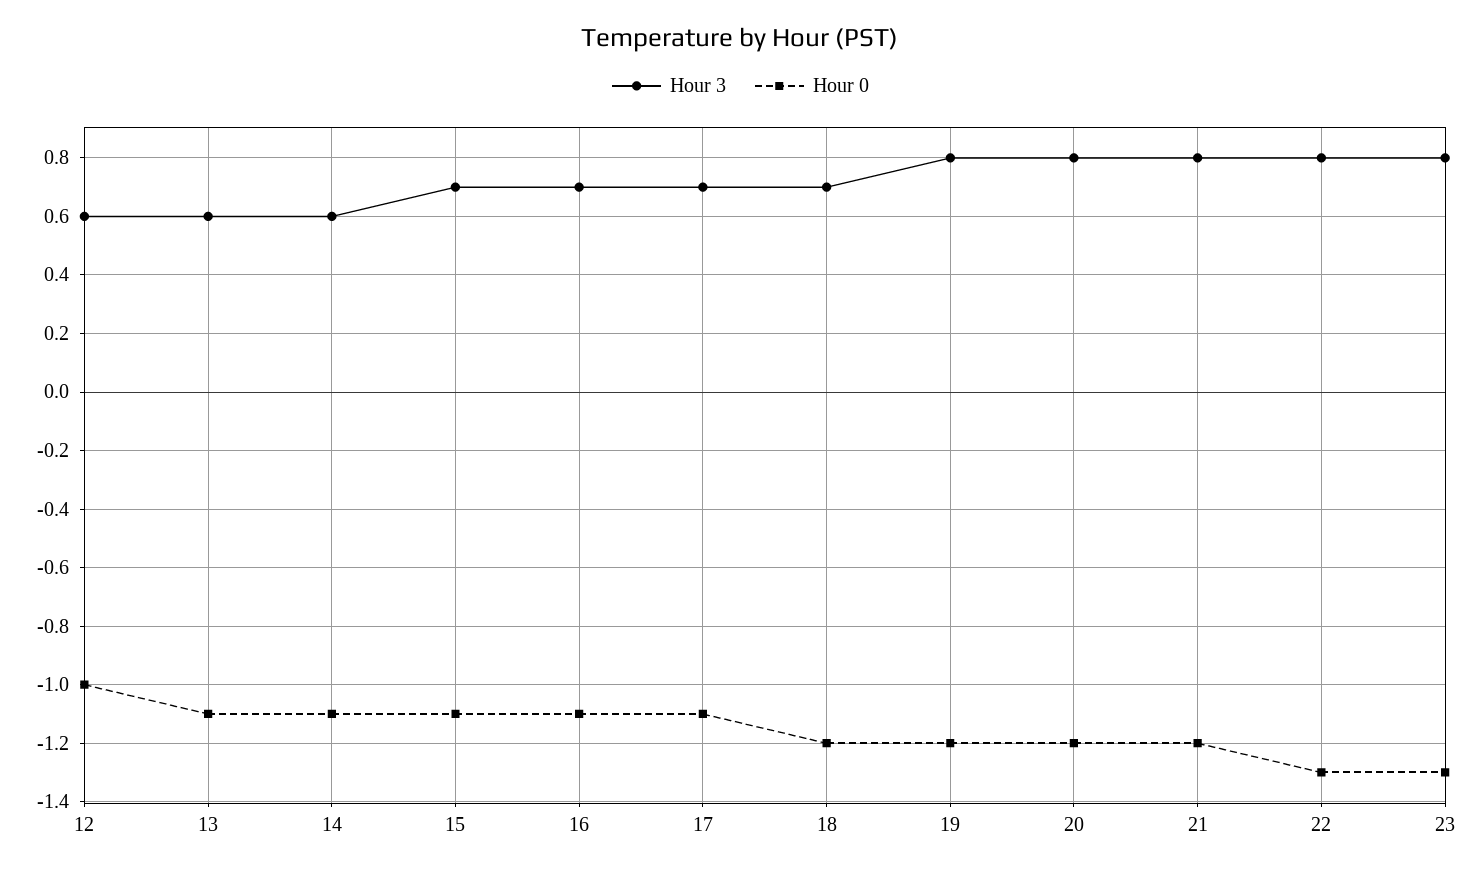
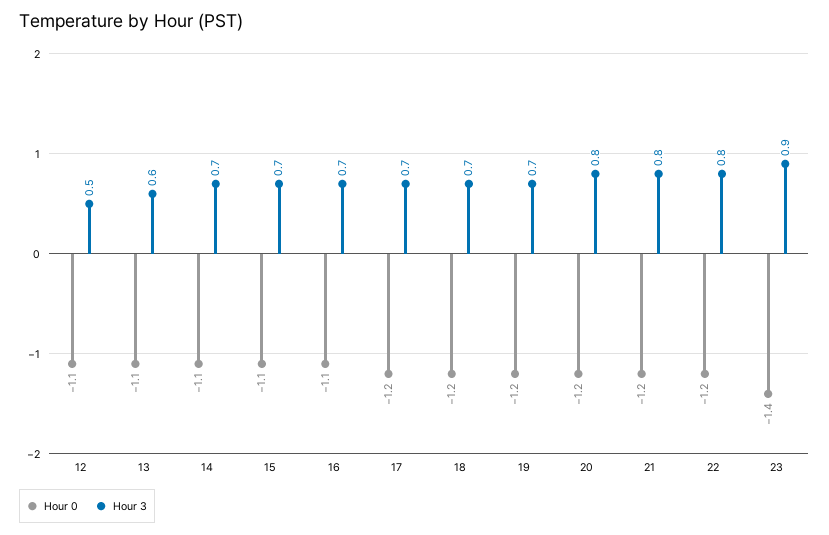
  {
    "Hour 3": {
-     "12": 0.6,
+     "12": 0.5,
      "13": 0.6,
-     "14": 0.6,
+     "14": 0.7,
      "15": 0.7,
      "16": 0.7,
      "17": 0.7,
      "18": 0.7,
-     "19": 0.8,
+     "19": 0.7,
      "20": 0.8,
      "21": 0.8,
      "22": 0.8,
-     "23": 0.8
+     "23": 0.9
    },
    "Hour 0": {
-     "12": -1,
+     "12": -1.1,
      "13": -1.1,
      "14": -1.1,
      "15": -1.1,
      "16": -1.1,
-     "17": -1.1,
+     "17": -1.2,
      "18": -1.2,
      "19": -1.2,
      "20": -1.2,
      "21": -1.2,
-     "22": -1.3,
+     "22": -1.2,
-     "23": -1.3
+     "23": -1.4
    }
  }

